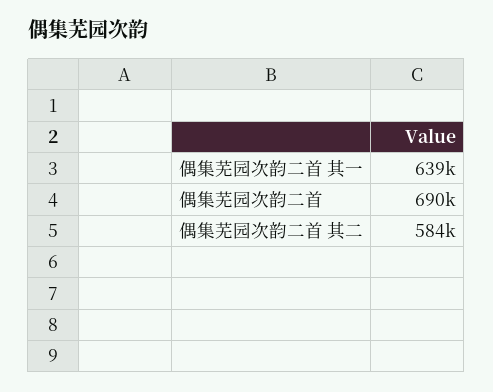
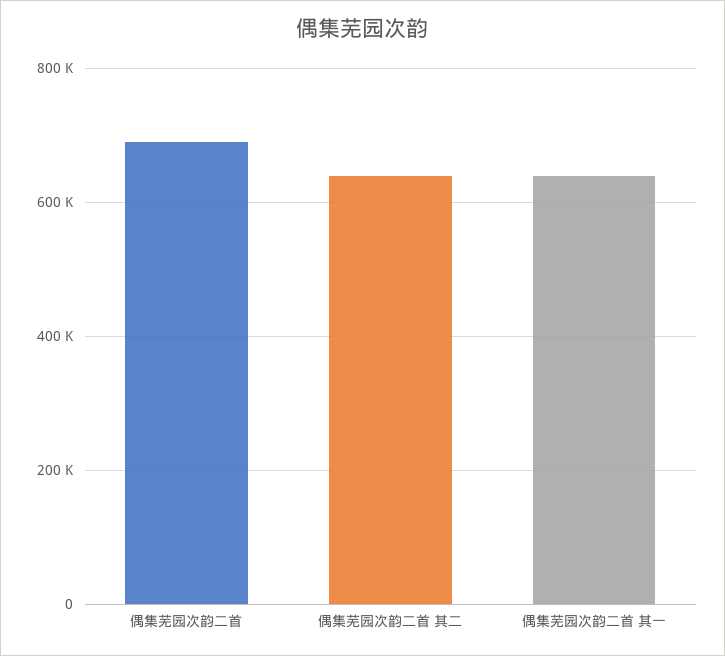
  {
    "偶集芜园次韵二首 其一": 639000,
    "偶集芜园次韵二首": 690000,
-   "偶集芜园次韵二首 其二": 584000
+   "偶集芜园次韵二首 其二": 640000
  }

